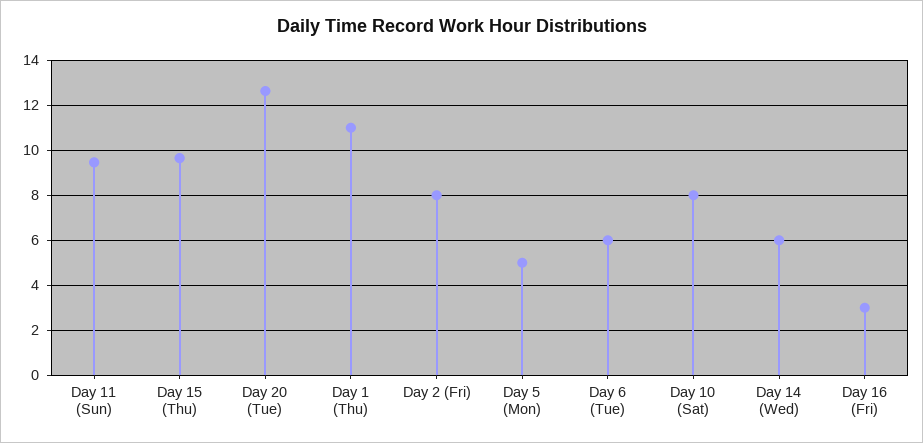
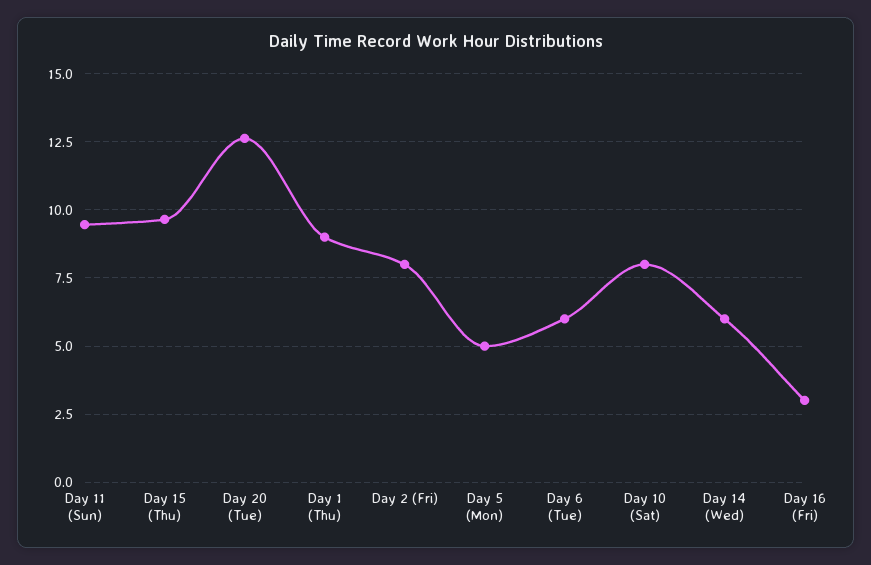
  {
    "Day 11 (Sun)": 9.5,
    "Day 15 (Thu)": 9.75,
    "Day 20 (Tue)": 12.75,
-   "Day 1 (Thu)": 11,
+   "Day 1 (Thu)": 9,
    "Day 2 (Fri)": 8,
    "Day 5 (Mon)": 5,
    "Day 6 (Tue)": 6,
    "Day 10 (Sat)": 8,
    "Day 14 (Wed)": 6,
    "Day 16 (Fri)": 3
  }

